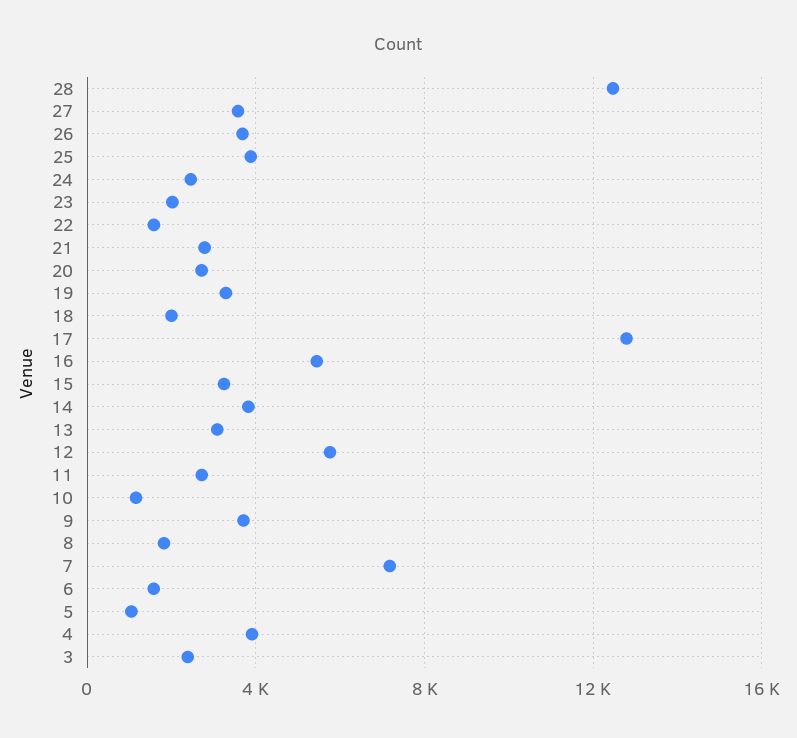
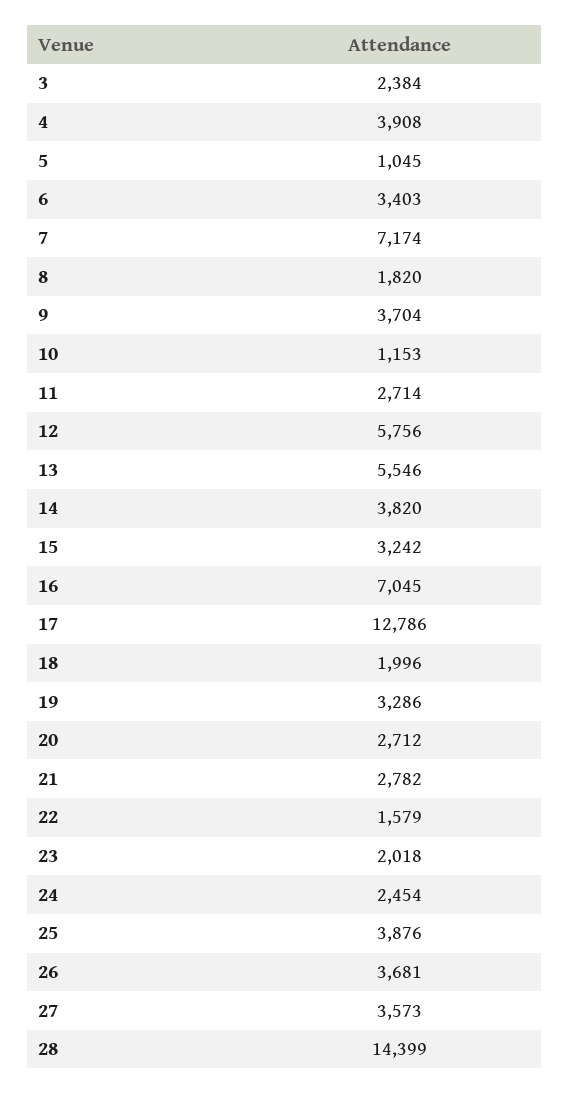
  {
-   "28": 12500,
+   "28": 14399,
    "27": 3573,
    "26": 3681,
    "25": 3876,
    "24": 2454,
    "23": 2018,
    "22": 1579,
    "21": 2782,
    "20": 2712,
    "19": 3286,
    "18": 1996,
    "17": 12786,
-   "16": 5500,
+   "16": 7045,
    "15": 3242,
    "14": 3820,
-   "13": 3000,
+   "13": 5546,
    "12": 5756,
    "11": 2714,
    "10": 1153,
    "9": 3704,
    "8": 1820,
    "7": 7174,
-   "6": 1500,
+   "6": 3403,
    "5": 1045,
    "4": 3908,
    "3": 2384
  }

